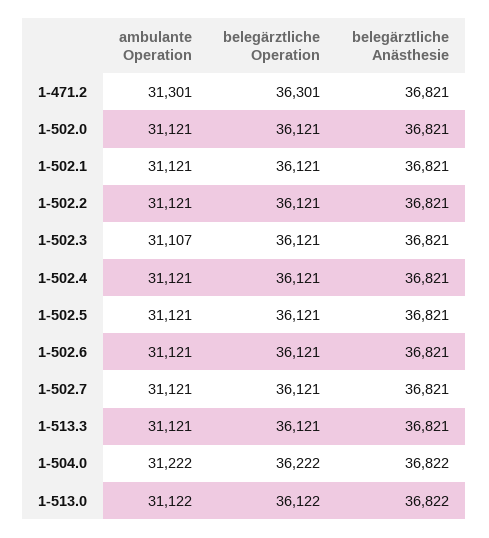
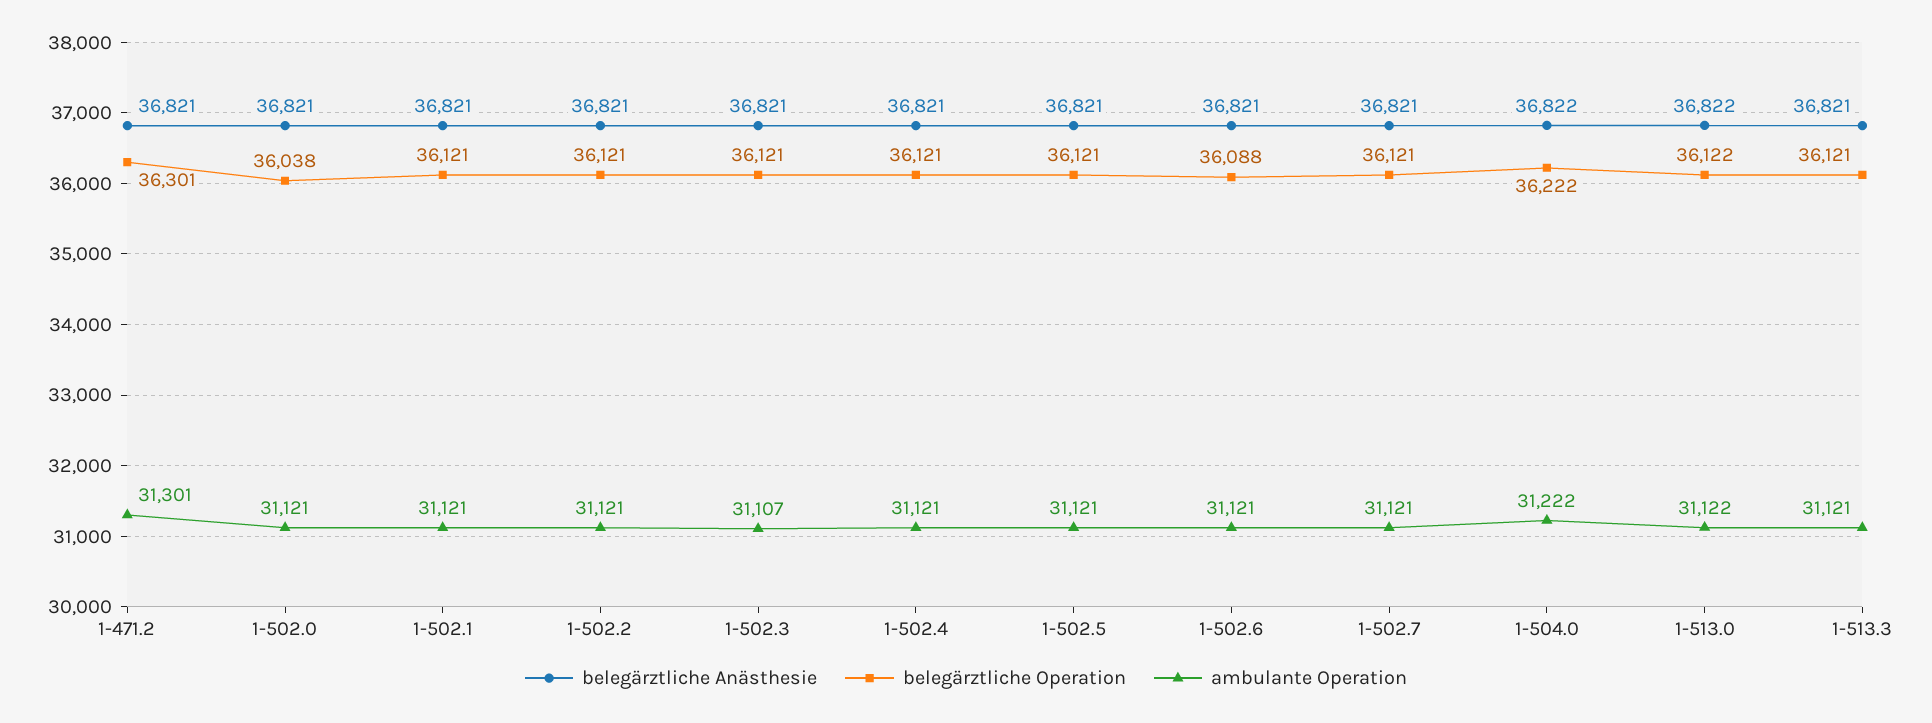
  {
    "ambulante Operation": {
      "1-471.2": 31301,
      "1-502.0": 31121,
      "1-502.1": 31121,
      "1-502.2": 31121,
      "1-502.3": 31107,
      "1-502.4": 31121,
      "1-502.5": 31121,
      "1-502.6": 31121,
      "1-502.7": 31121,
      "1-513.3": 31121,
      "1-504.0": 31222,
      "1-513.0": 31122
    },
    "belegärztliche Operation": {
      "1-471.2": 36301,
-     "1-502.0": 36121,
+     "1-502.0": 36038,
      "1-502.1": 36121,
      "1-502.2": 36121,
      "1-502.3": 36121,
      "1-502.4": 36121,
      "1-502.5": 36121,
-     "1-502.6": 36121,
+     "1-502.6": 36088,
      "1-502.7": 36121,
      "1-513.3": 36121,
      "1-504.0": 36222,
      "1-513.0": 36122
    },
    "belegärztliche Anästhesie": {
      "1-471.2": 36821,
      "1-502.0": 36821,
      "1-502.1": 36821,
      "1-502.2": 36821,
      "1-502.3": 36821,
      "1-502.4": 36821,
      "1-502.5": 36821,
      "1-502.6": 36821,
      "1-502.7": 36821,
      "1-513.3": 36821,
      "1-504.0": 36822,
      "1-513.0": 36822
    }
  }

